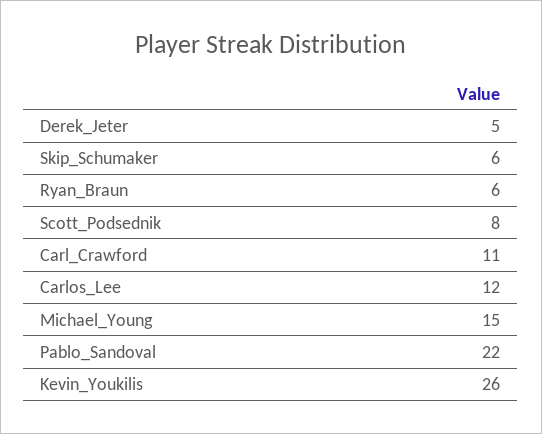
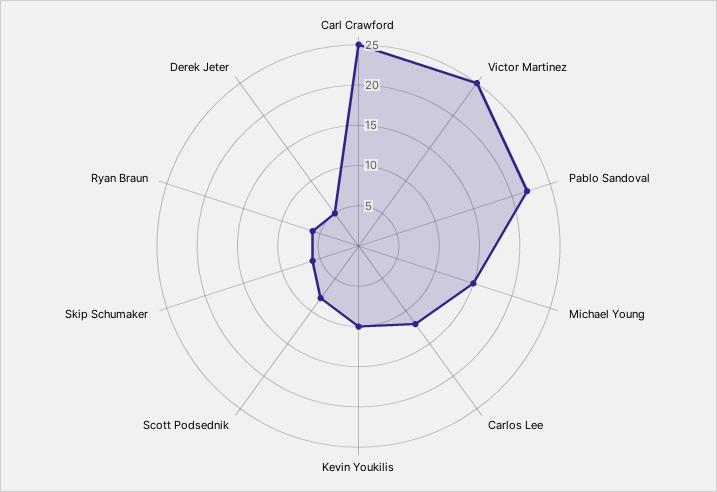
  {
    "Derek_Jeter": 5,
    "Skip_Schumaker": 6,
    "Ryan_Braun": 6,
    "Scott_Podsednik": 8,
-   "Carl_Crawford": 11,
+   "Carl_Crawford": 25,
    "Carlos_Lee": 12,
    "Michael_Young": 15,
    "Pablo_Sandoval": 22,
-   "Kevin_Youkilis": 26
+   "Kevin_Youkilis": 10,
+   "Victor Martinez": 25
  }

